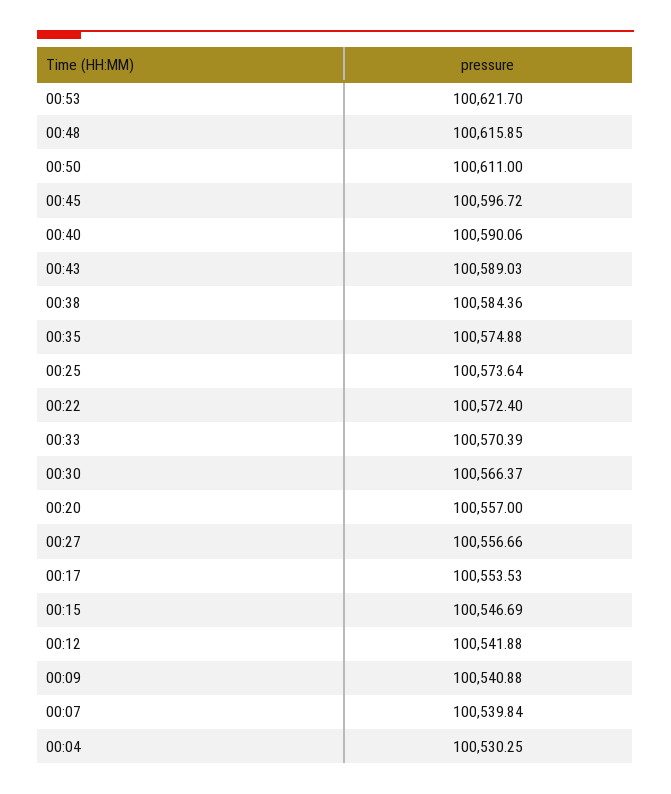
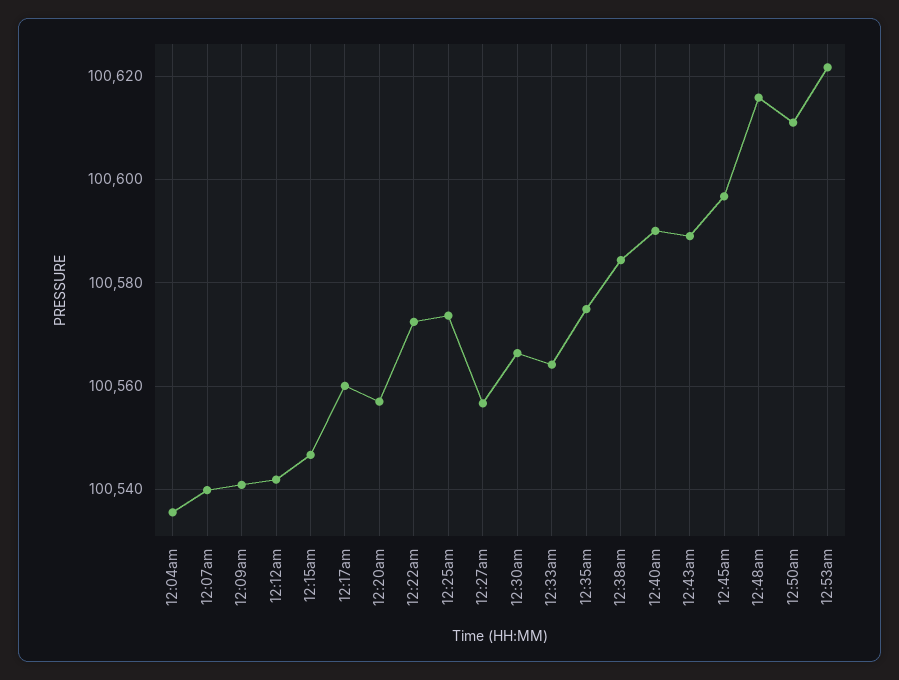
  {
    "00:53": 100621.7,
    "00:48": 100615.85,
    "00:50": 100611,
    "00:45": 100596.72,
    "00:40": 100590.06,
    "00:43": 100589.03,
    "00:38": 100584.36,
    "00:35": 100574.88,
    "00:25": 100573.64,
    "00:22": 100572.4,
-   "00:33": 100570.39,
+   "00:33": 100564,
    "00:30": 100566.37,
    "00:20": 100557,
    "00:27": 100556.66,
-   "00:17": 100553.53,
+   "00:17": 100560,
    "00:15": 100546.69,
    "00:12": 100541.88,
    "00:09": 100540.88,
    "00:07": 100539.84,
-   "00:04": 100530.25
+   "00:04": 100536
  }

